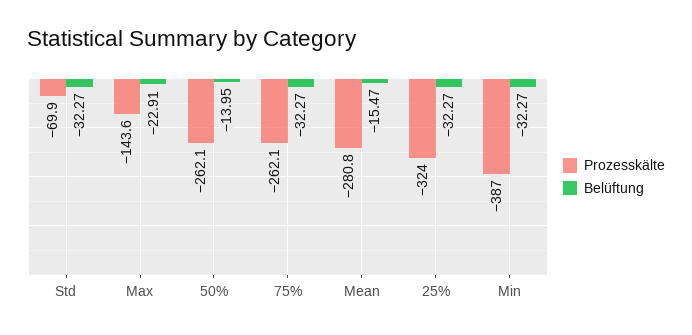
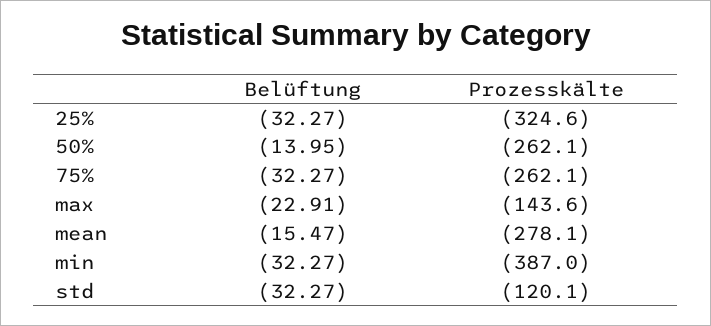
  {
    "Prozesskälte": {
-     "Std": -69.9,
+     "Std": -120.1,
      "Max": -143.6,
      "50%": -262.1,
      "75%": -262.1,
-     "Mean": -280.8,
+     "Mean": -278.1,
-     "25%": -324,
+     "25%": -324.6,
      "Min": -387
    },
    "Belüftung": {
      "Std": -32.27,
      "Max": -22.91,
      "50%": -13.95,
      "75%": -32.27,
      "Mean": -15.47,
      "25%": -32.27,
      "Min": -32.27
    }
  }

